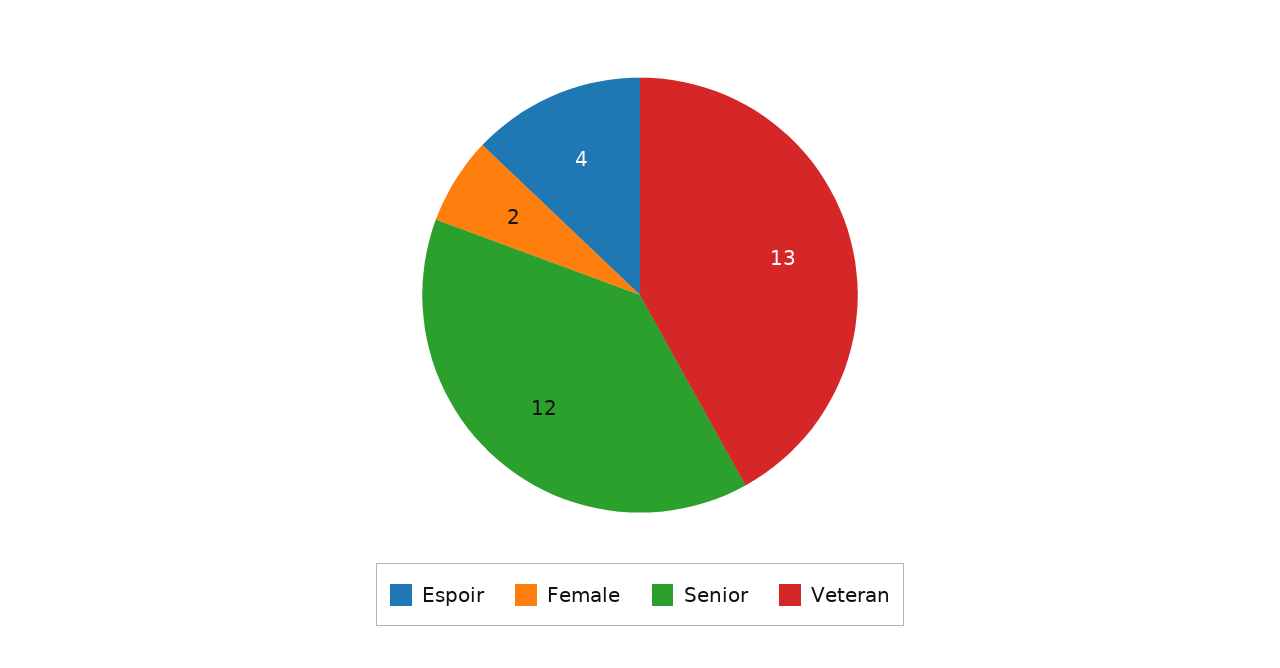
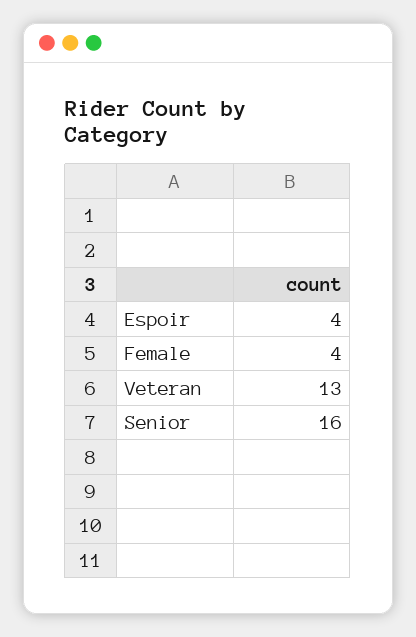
  {
    "Espoir": 4,
-   "Female": 2,
+   "Female": 4,
-   "Senior": 12,
+   "Senior": 16,
    "Veteran": 13
  }

